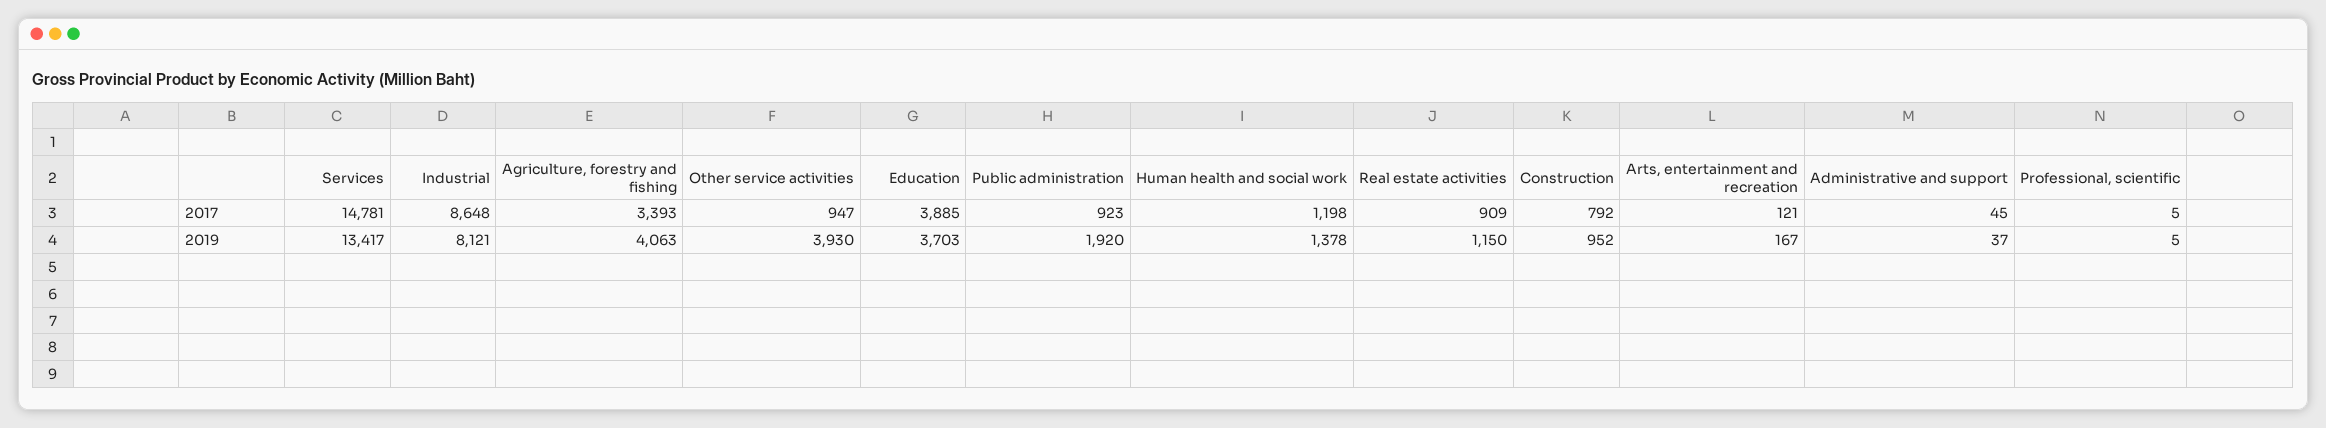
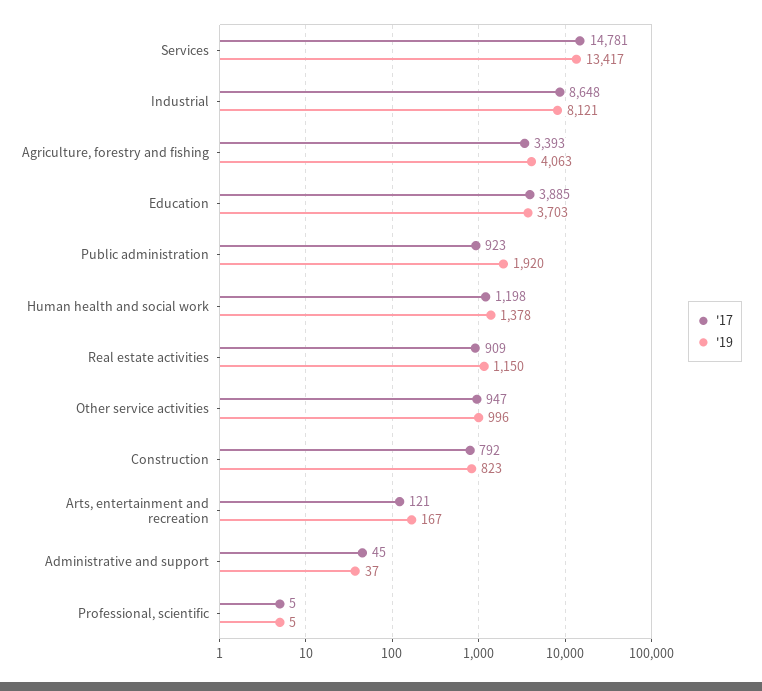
  {
    "2017": {
      "Services": 14781,
      "Industrial": 8648,
      "Agriculture, forestry and fishing": 3393,
      "Other service activities": 947,
      "Education": 3885,
      "Public administration": 923,
      "Human health and social work": 1198,
      "Real estate activities": 909,
      "Construction": 792,
      "Arts, entertainment and recreation": 121,
      "Administrative and support": 45,
      "Professional, scientific": 5
    },
    "2019": {
      "Services": 13417,
      "Industrial": 8121,
      "Agriculture, forestry and fishing": 4063,
-     "Other service activities": 3930,
+     "Other service activities": 996,
      "Education": 3703,
      "Public administration": 1920,
      "Human health and social work": 1378,
      "Real estate activities": 1150,
-     "Construction": 952,
+     "Construction": 823,
      "Arts, entertainment and recreation": 167,
      "Administrative and support": 37,
      "Professional, scientific": 5
    }
  }

